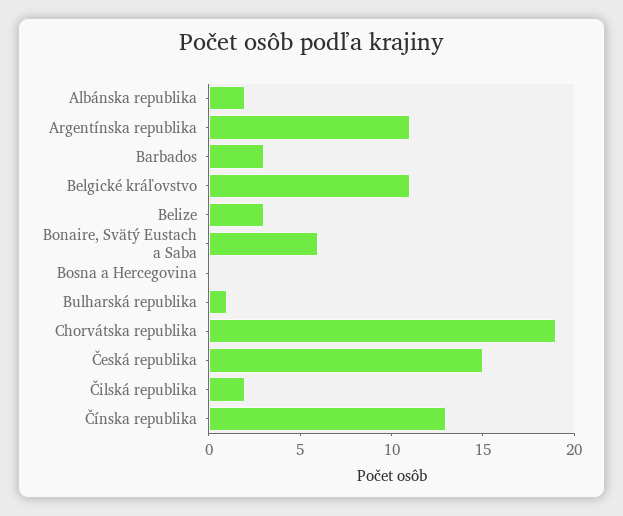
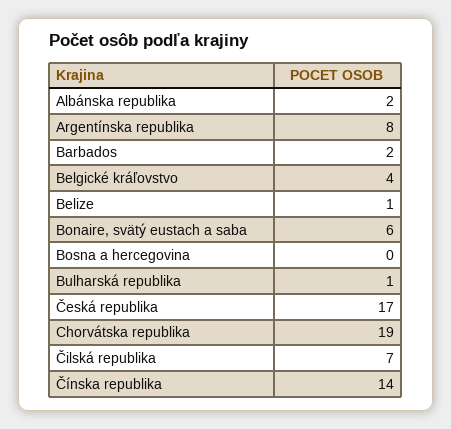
  {
    "Albánska republika": 2,
-   "Argentínska republika": 11,
+   "Argentínska republika": 8,
-   "Barbados": 3,
+   "Barbados": 2,
-   "Belgické kráľovstvo": 11,
+   "Belgické kráľovstvo": 4,
-   "Belize": 3,
+   "Belize": 1,
    "Bonaire, Svätý Eustach a Saba": 6,
    "Bosna a Hercegovina": 0,
    "Bulharská republika": 1,
    "Chorvátska republika": 19,
-   "Česká republika": 15,
+   "Česká republika": 17,
-   "Čilská republika": 2,
+   "Čilská republika": 7,
-   "Čínska republika": 13
+   "Čínska republika": 14
  }

